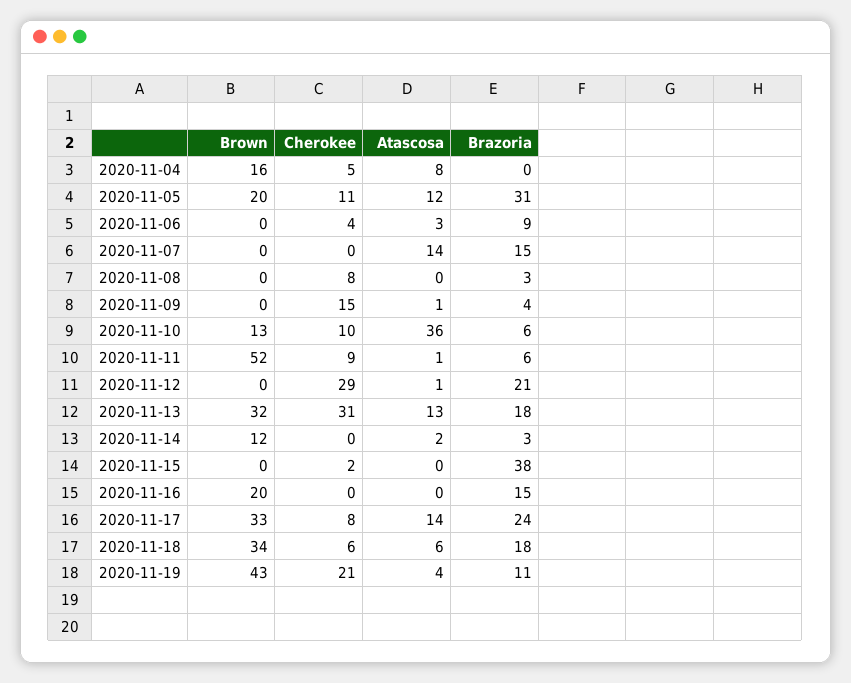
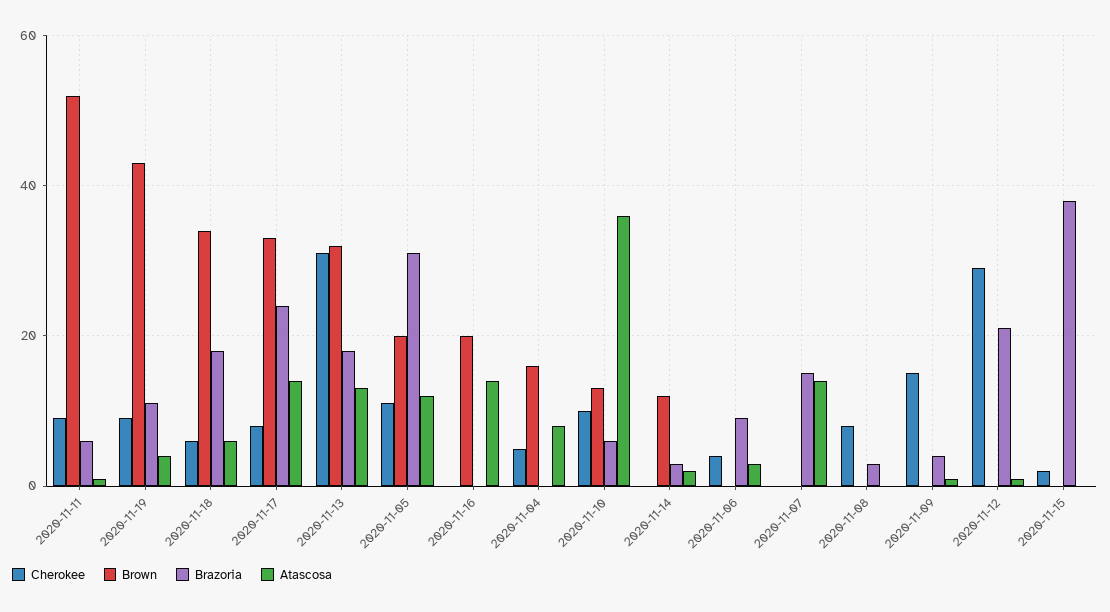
  {
    "Brown": {
      "2020-11-04": 16,
      "2020-11-05": 20,
      "2020-11-06": 0,
      "2020-11-07": 0,
      "2020-11-08": 0,
      "2020-11-09": 0,
      "2020-11-10": 13,
      "2020-11-11": 52,
      "2020-11-12": 0,
      "2020-11-13": 32,
      "2020-11-14": 12,
      "2020-11-15": 0,
      "2020-11-16": 20,
      "2020-11-17": 33,
      "2020-11-18": 34,
      "2020-11-19": 43
    },
    "Cherokee": {
      "2020-11-04": 5,
      "2020-11-05": 11,
      "2020-11-06": 4,
      "2020-11-07": 0,
      "2020-11-08": 8,
      "2020-11-09": 15,
      "2020-11-10": 10,
      "2020-11-11": 9,
      "2020-11-12": 29,
      "2020-11-13": 31,
      "2020-11-14": 0,
      "2020-11-15": 2,
      "2020-11-16": 0,
      "2020-11-17": 8,
      "2020-11-18": 6,
-     "2020-11-19": 21
+     "2020-11-19": 10
    },
    "Atascosa": {
      "2020-11-04": 8,
      "2020-11-05": 12,
      "2020-11-06": 3,
      "2020-11-07": 14,
      "2020-11-08": 0,
      "2020-11-09": 1,
      "2020-11-10": 36,
      "2020-11-11": 1,
      "2020-11-12": 1,
      "2020-11-13": 13,
      "2020-11-14": 2,
      "2020-11-15": 0,
-     "2020-11-16": 0,
+     "2020-11-16": 15,
      "2020-11-17": 14,
      "2020-11-18": 6,
      "2020-11-19": 4
    },
    "Brazoria": {
      "2020-11-04": 0,
      "2020-11-05": 31,
      "2020-11-06": 9,
      "2020-11-07": 15,
      "2020-11-08": 3,
      "2020-11-09": 4,
      "2020-11-10": 6,
      "2020-11-11": 6,
      "2020-11-12": 21,
      "2020-11-13": 18,
      "2020-11-14": 3,
      "2020-11-15": 38,
-     "2020-11-16": 15,
+     "2020-11-16": 0,
      "2020-11-17": 24,
      "2020-11-18": 18,
      "2020-11-19": 11
    }
  }

